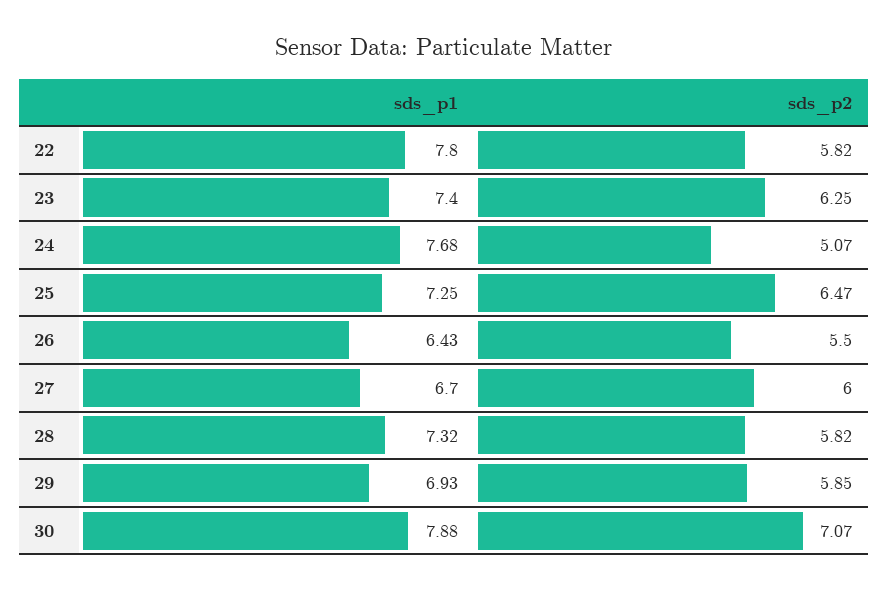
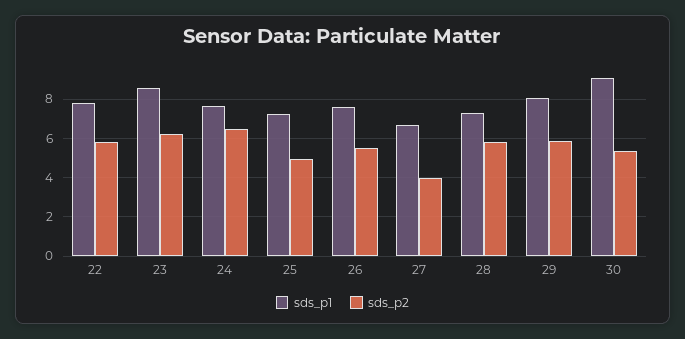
  {
    "sds_p1": {
      "22": 7.8,
-     "23": 7.4,
+     "23": 8.5,
      "24": 7.68,
      "25": 7.25,
-     "26": 6.43,
+     "26": 7.5,
      "27": 6.7,
      "28": 7.32,
-     "29": 6.93,
+     "29": 8,
-     "30": 7.88
+     "30": 9
    },
    "sds_p2": {
      "22": 5.82,
      "23": 6.25,
-     "24": 5.07,
+     "24": 6.5,
-     "25": 6.47,
+     "25": 5,
      "26": 5.5,
-     "27": 6,
+     "27": 4,
      "28": 5.82,
      "29": 5.85,
-     "30": 7.07
+     "30": 5.5
    }
  }

